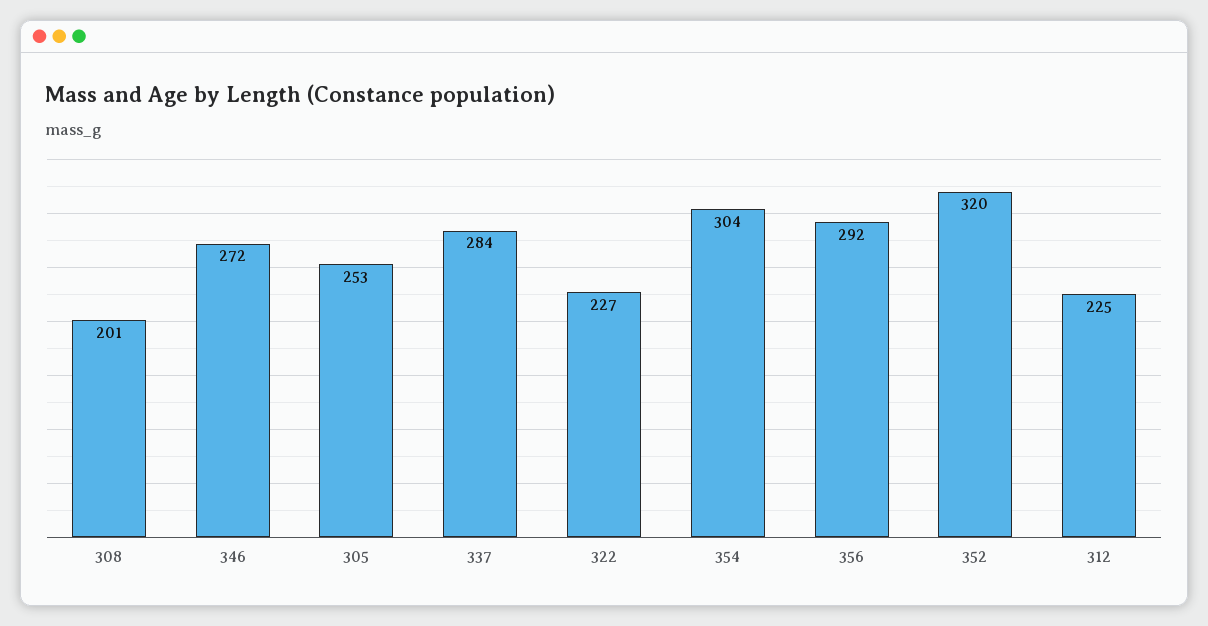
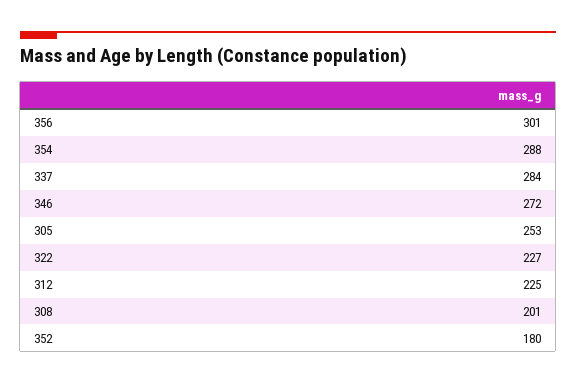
  {
    "308": 201,
    "346": 272,
    "305": 253,
    "337": 284,
    "322": 227,
-   "354": 304,
+   "354": 288,
-   "356": 292,
+   "356": 301,
-   "352": 320,
+   "352": 180,
    "312": 225
  }

